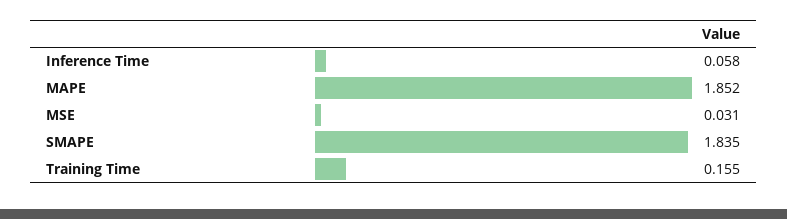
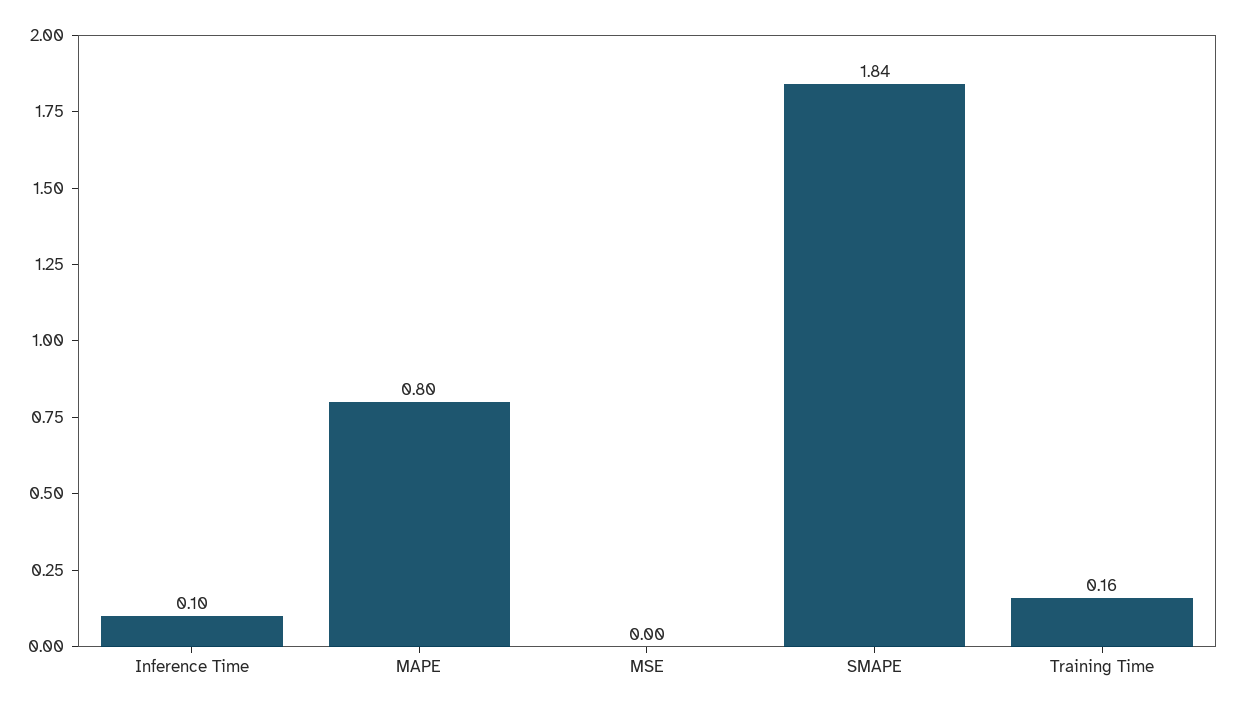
  {
-   "Inference Time": 0.058,
+   "Inference Time": 0.1,
-   "MAPE": 1.852,
+   "MAPE": 0.8,
-   "MSE": 0.031,
+   "MSE": 0,
    "SMAPE": 1.835,
    "Training Time": 0.155
  }

